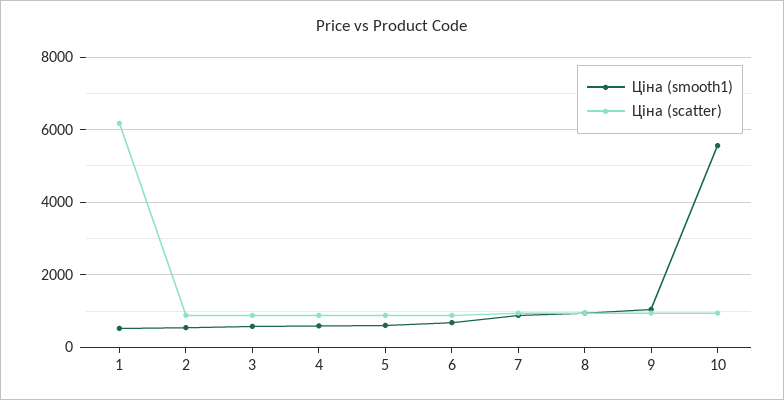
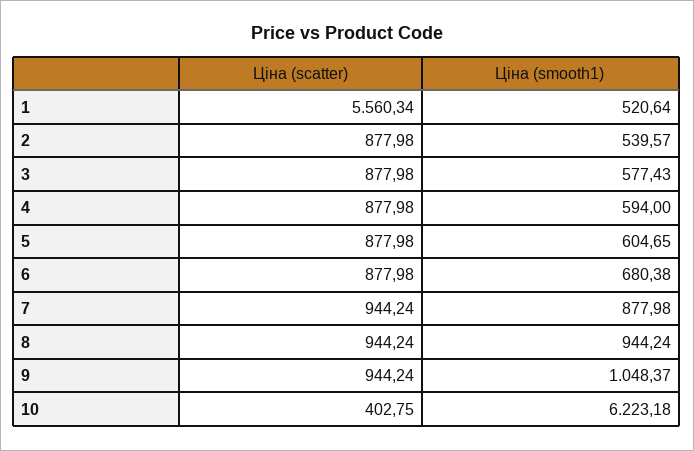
  {
    "Ціна (smooth1)": {
      "1": 520.64,
      "2": 539.57,
      "3": 577.43,
      "4": 594,
      "5": 604.65,
      "6": 680.38,
      "7": 877.98,
      "8": 944.24,
      "9": 1048.37,
-     "10": 5600
+     "10": 6223.18
    },
    "Ціна (scatter)": {
-     "1": 6200,
+     "1": 5560.34,
      "2": 877.98,
      "3": 877.98,
      "4": 877.98,
      "5": 877.98,
      "6": 877.98,
      "7": 944.24,
      "8": 944.24,
      "9": 944.24,
-     "10": 1000
+     "10": 402.75
    }
  }

